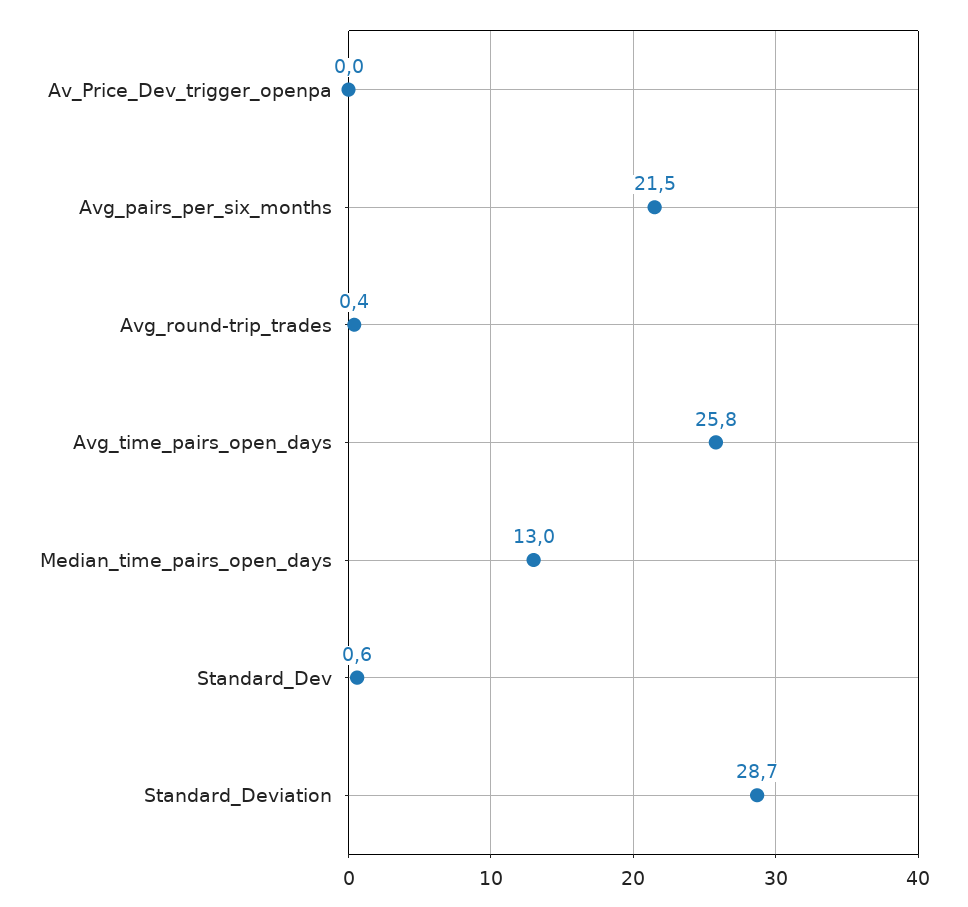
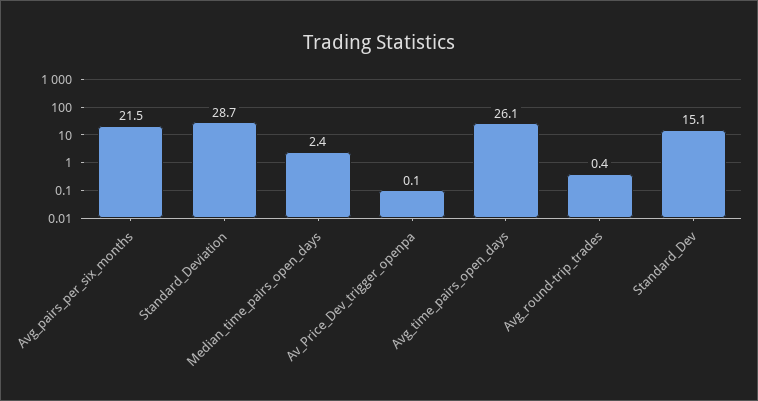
  {
-   "Av_Price_Dev_trigger_openpa": 0,
+   "Av_Price_Dev_trigger_openpa": 0.1,
    "Avg_pairs_per_six_months": 21.5,
    "Avg_round-trip_trades": 0.4,
-   "Avg_time_pairs_open_days": 25.8,
+   "Avg_time_pairs_open_days": 26.1,
-   "Median_time_pairs_open_days": 13,
+   "Median_time_pairs_open_days": 2.4,
-   "Standard_Dev": 0.6,
+   "Standard_Dev": 15.1,
    "Standard_Deviation": 28.7
  }

